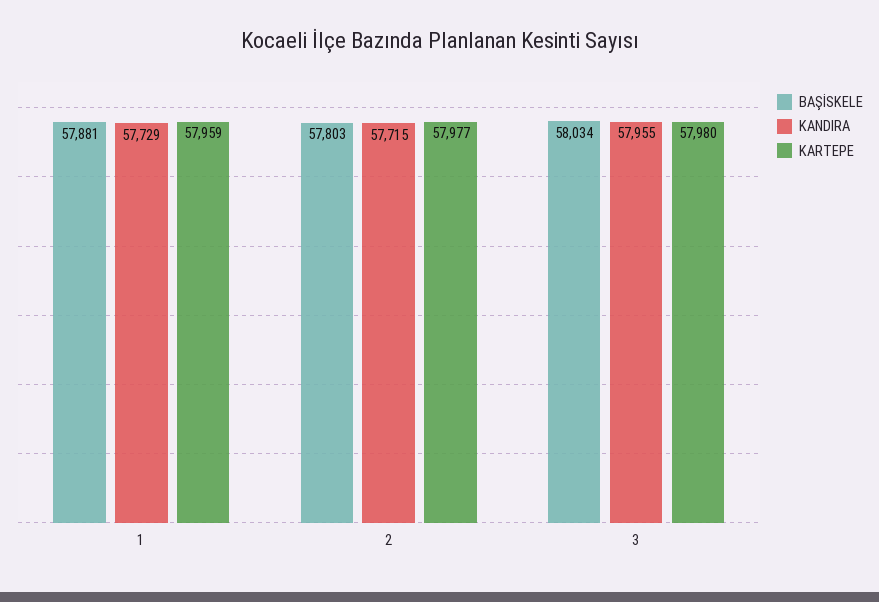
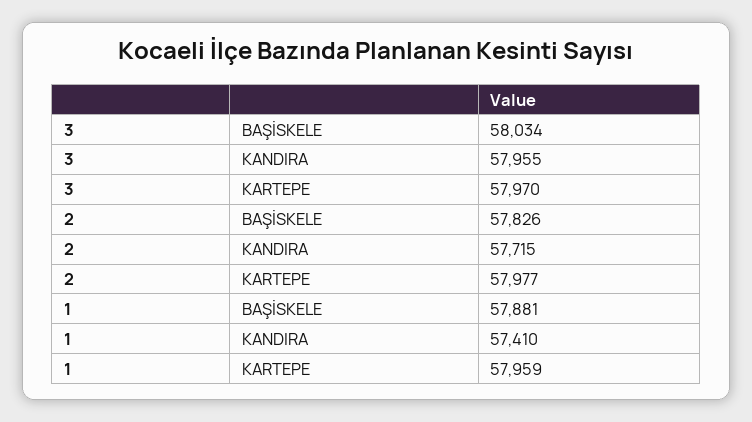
  {
    "BAŞİSKELE": {
      "1": 57881,
-     "2": 57803,
+     "2": 57826,
      "3": 58034
    },
    "KANDIRA": {
-     "1": 57729,
+     "1": 57410,
      "2": 57715,
      "3": 57955
    },
    "KARTEPE": {
      "1": 57959,
      "2": 57977,
-     "3": 57980
+     "3": 57970
    }
  }

